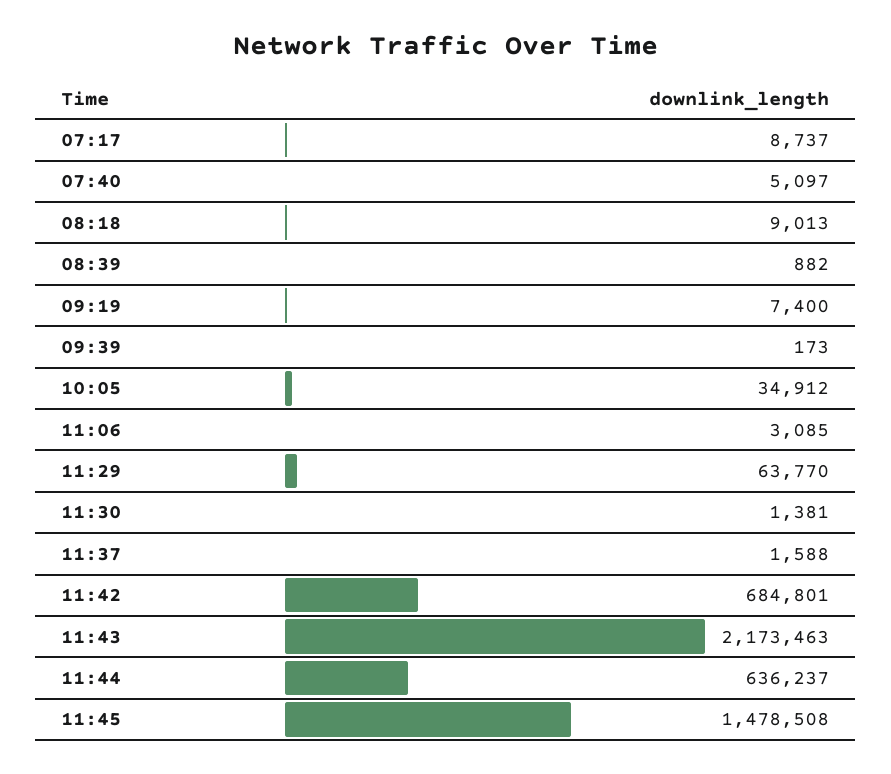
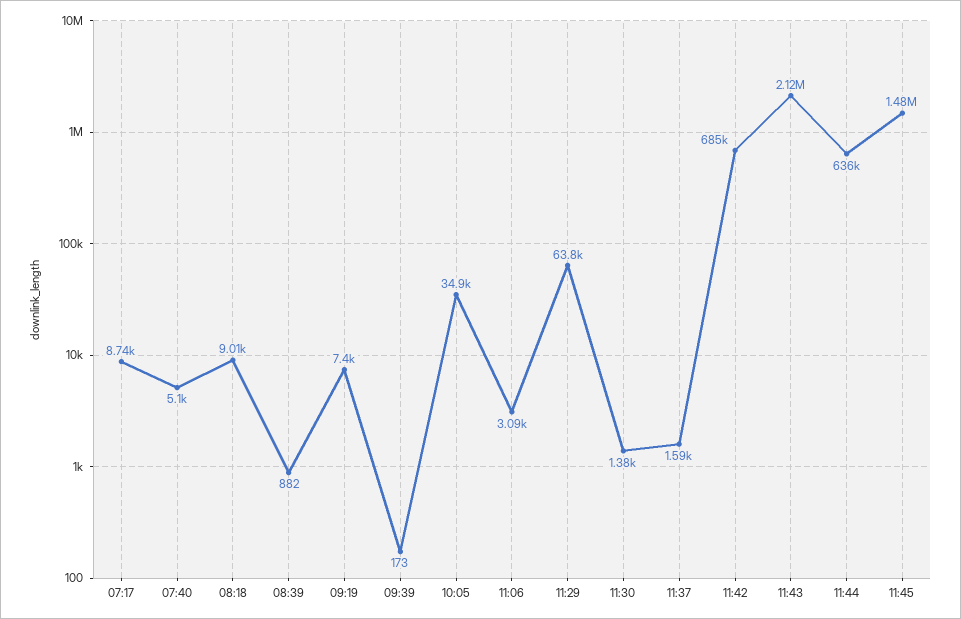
  {
    "07:17": 8737,
    "07:40": 5097,
    "08:18": 9013,
    "08:39": 882,
    "09:19": 7400,
    "09:39": 173,
    "10:05": 34912,
    "11:06": 3085,
    "11:29": 63770,
    "11:30": 1381,
    "11:37": 1588,
    "11:42": 684801,
-   "11:43": 2173463,
+   "11:43": 2120000,
    "11:44": 636237,
    "11:45": 1478508
  }

